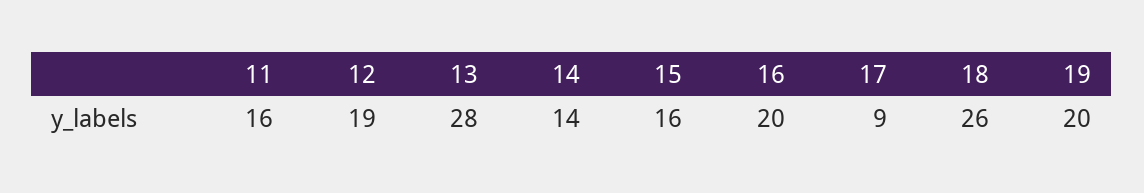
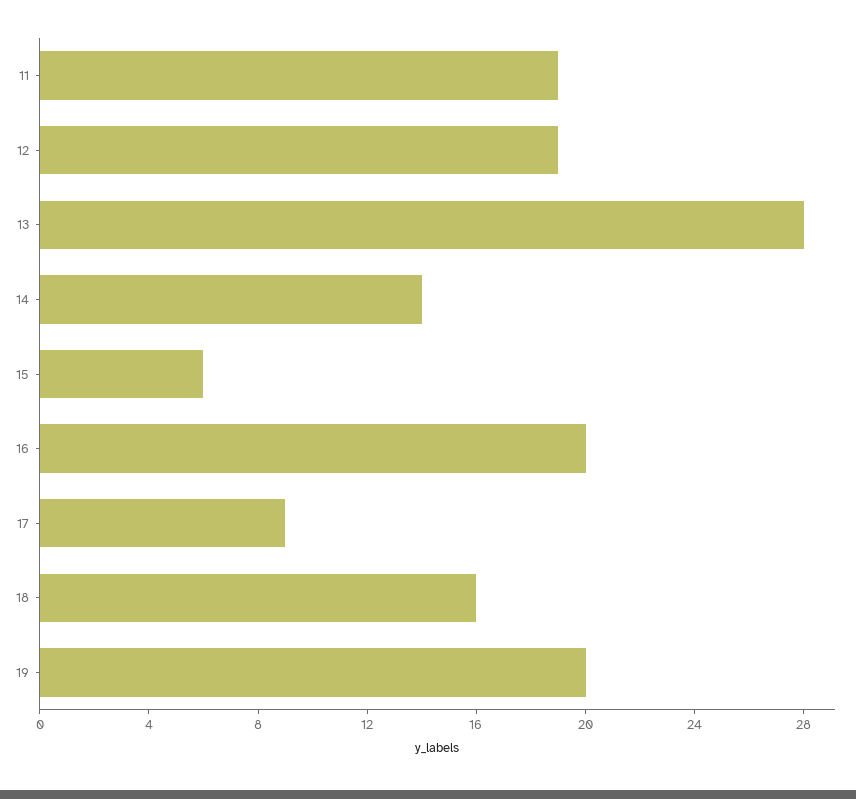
  {
-   "11": 16,
+   "11": 19,
    "12": 19,
    "13": 28,
    "14": 14,
-   "15": 16,
+   "15": 6,
    "16": 20,
    "17": 9,
-   "18": 26,
+   "18": 16,
    "19": 20
  }

